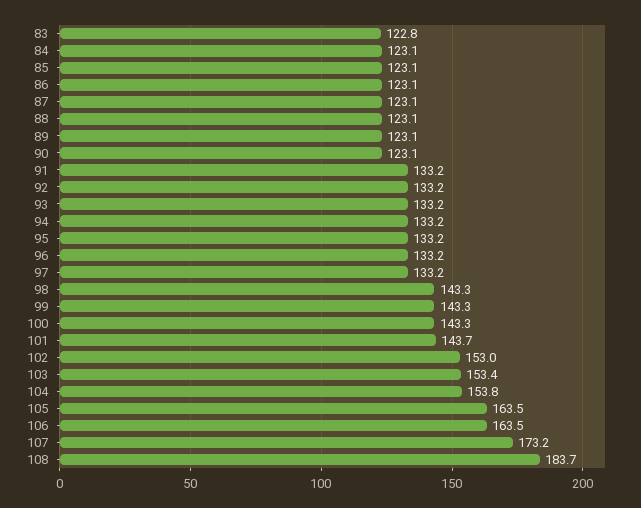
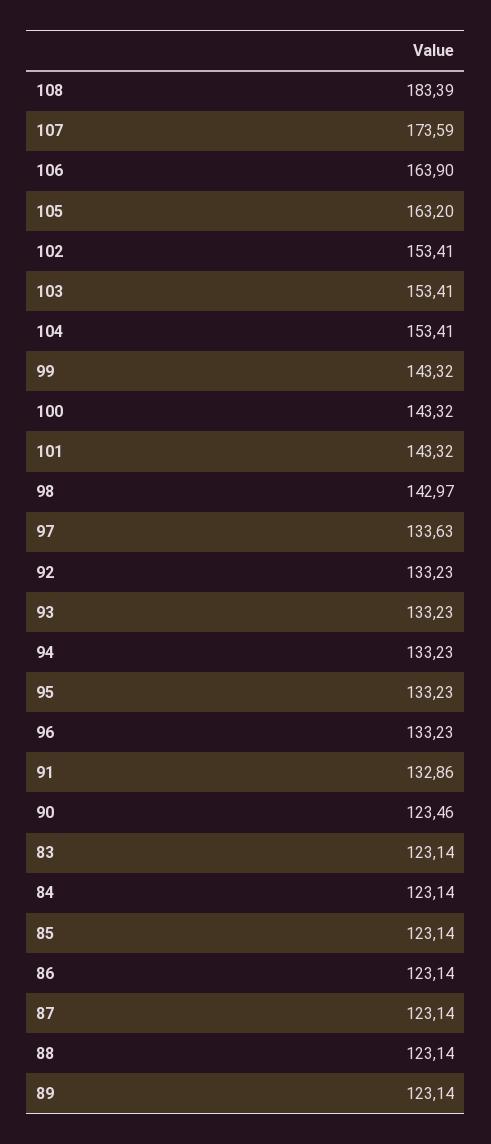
  {
-   "83": 122.8,
+   "83": 123.14,
    "84": 123.14,
    "85": 123.14,
    "86": 123.14,
    "87": 123.14,
    "88": 123.14,
    "89": 123.14,
-   "90": 123.1,
+   "90": 123.46,
-   "91": 133.2,
+   "91": 132.86,
    "92": 133.23,
    "93": 133.23,
    "94": 133.23,
    "95": 133.23,
    "96": 133.23,
-   "97": 133.2,
+   "97": 133.63,
-   "98": 143.3,
+   "98": 142.97,
    "99": 143.32,
    "100": 143.32,
-   "101": 143.7,
+   "101": 143.32,
-   "102": 153,
+   "102": 153.41,
    "103": 153.41,
-   "104": 153.8,
+   "104": 153.41,
-   "105": 163.5,
+   "105": 163.2,
-   "106": 163.5,
+   "106": 163.9,
-   "107": 173.2,
+   "107": 173.59,
-   "108": 183.7
+   "108": 183.39
  }

